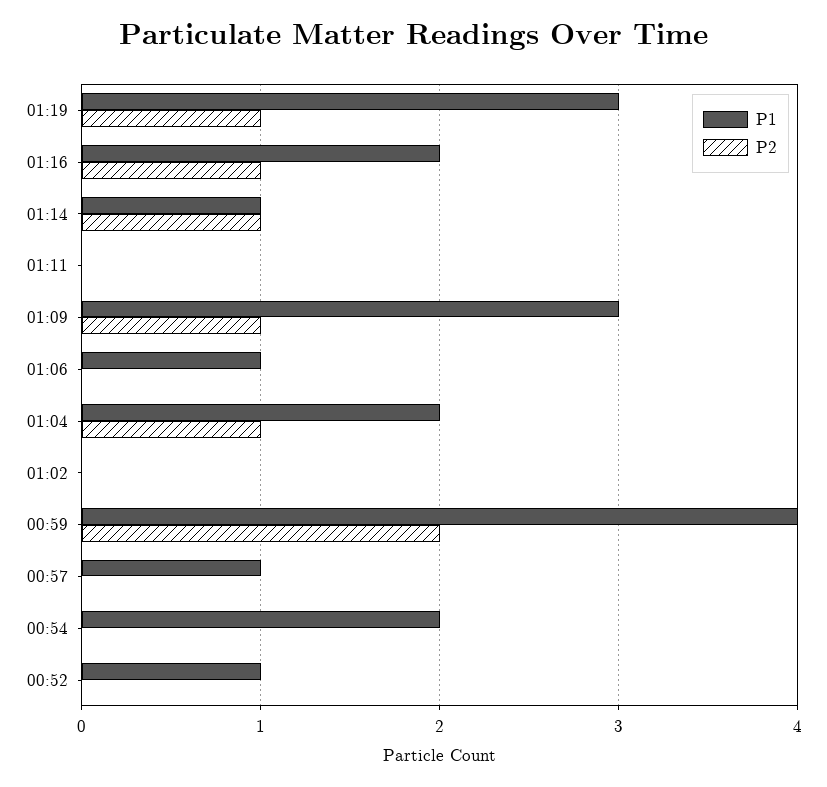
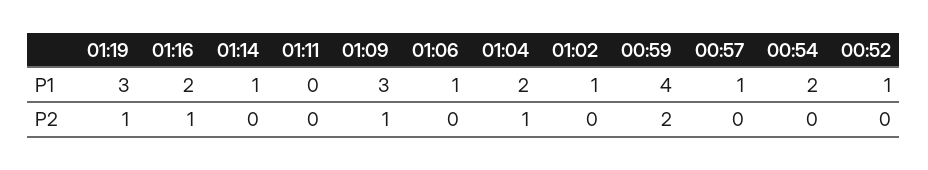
  {
    "P1": {
      "01:19": 3,
      "01:16": 2,
      "01:14": 1,
      "01:11": 0,
      "01:09": 3,
      "01:06": 1,
      "01:04": 2,
-     "01:02": 0,
+     "01:02": 1,
      "00:59": 4,
      "00:57": 1,
      "00:54": 2,
      "00:52": 1
    },
    "P2": {
      "01:19": 1,
      "01:16": 1,
-     "01:14": 1,
+     "01:14": 0,
      "01:11": 0,
      "01:09": 1,
      "01:06": 0,
      "01:04": 1,
      "01:02": 0,
      "00:59": 2,
      "00:57": 0,
      "00:54": 0,
      "00:52": 0
    }
  }

